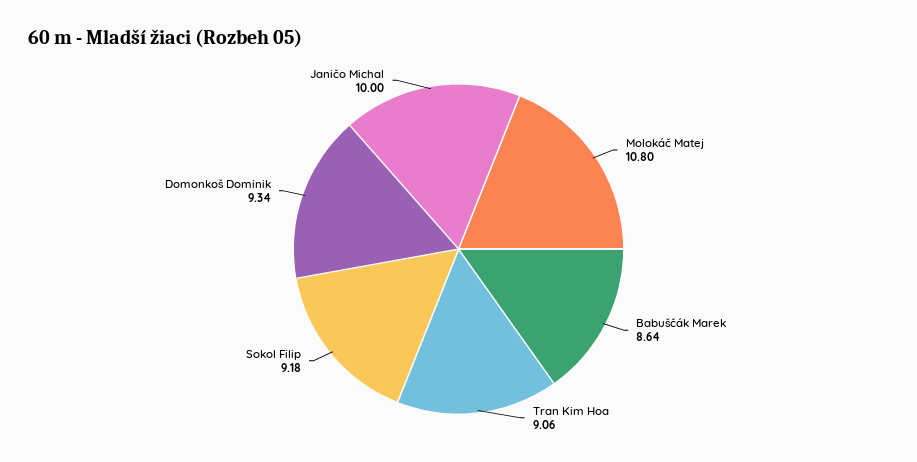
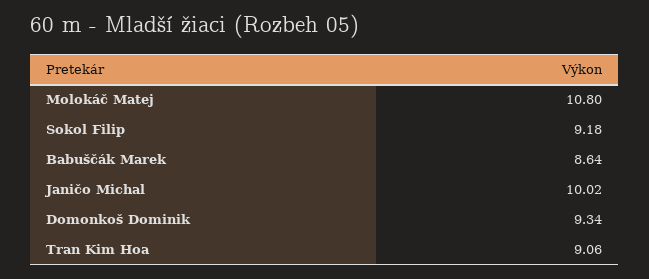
  {
    "Molokáč Matej": 10.8,
    "Babuščák Marek": 8.64,
    "Tran Kim Hoa": 9.06,
    "Sokol Filip": 9.18,
    "Domonkoš Dominik": 9.34,
-   "Janičo Michal": 10
+   "Janičo Michal": 10.02
  }

